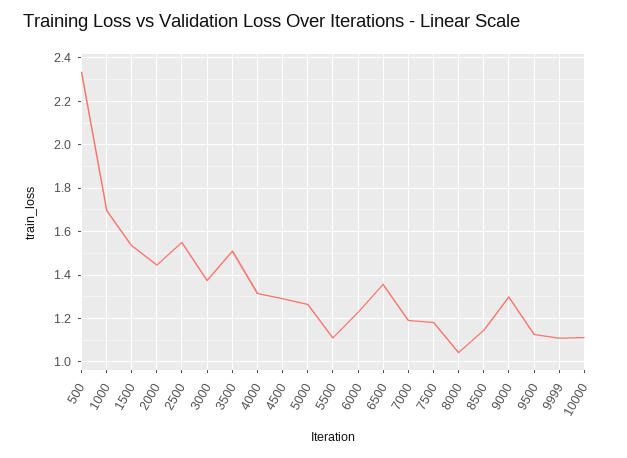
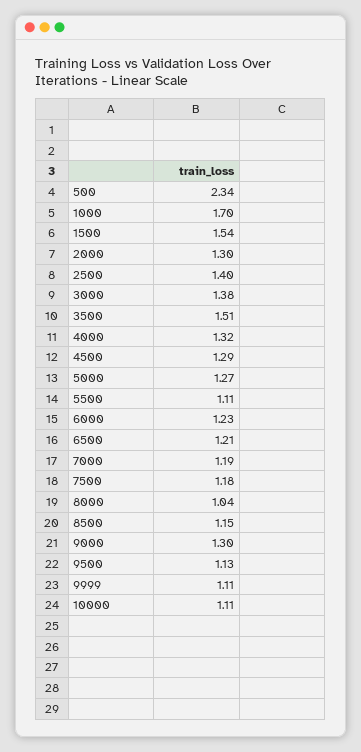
  {
    "500": 2.34,
    "1000": 1.7,
    "1500": 1.54,
-   "2000": 1.45,
+   "2000": 1.3,
-   "2500": 1.55,
+   "2500": 1.4,
    "3000": 1.38,
    "3500": 1.51,
    "4000": 1.32,
    "4500": 1.29,
    "5000": 1.27,
    "5500": 1.11,
    "6000": 1.23,
-   "6500": 1.35,
+   "6500": 1.21,
    "7000": 1.19,
    "7500": 1.18,
    "8000": 1.04,
    "8500": 1.15,
    "9000": 1.3,
    "9500": 1.13,
    "9999": 1.11,
    "10000": 1.11
  }

